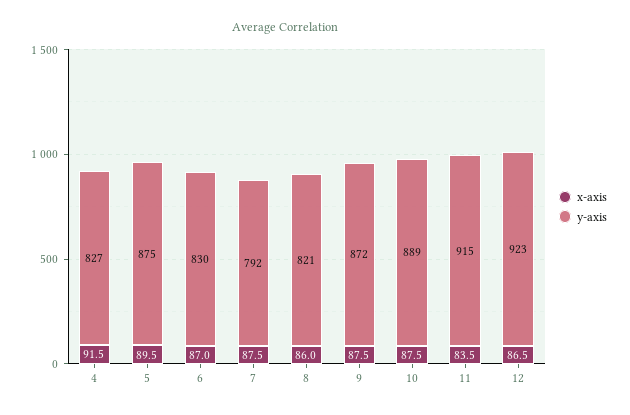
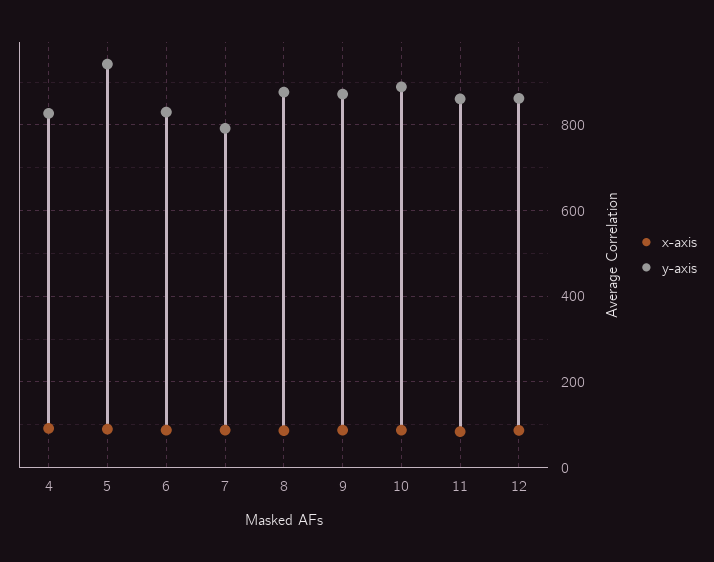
  {
    "x-axis": {
      "4": 91.5,
      "5": 89.5,
      "6": 87,
      "7": 87.5,
      "8": 86,
      "9": 87.5,
      "10": 87.5,
      "11": 83.5,
      "12": 86.5
    },
    "y-axis": {
      "4": 827,
-     "5": 875,
+     "5": 940,
      "6": 830,
      "7": 792,
-     "8": 821,
+     "8": 880,
      "9": 872,
      "10": 889,
-     "11": 915,
+     "11": 860,
-     "12": 923
+     "12": 860
    }
  }

